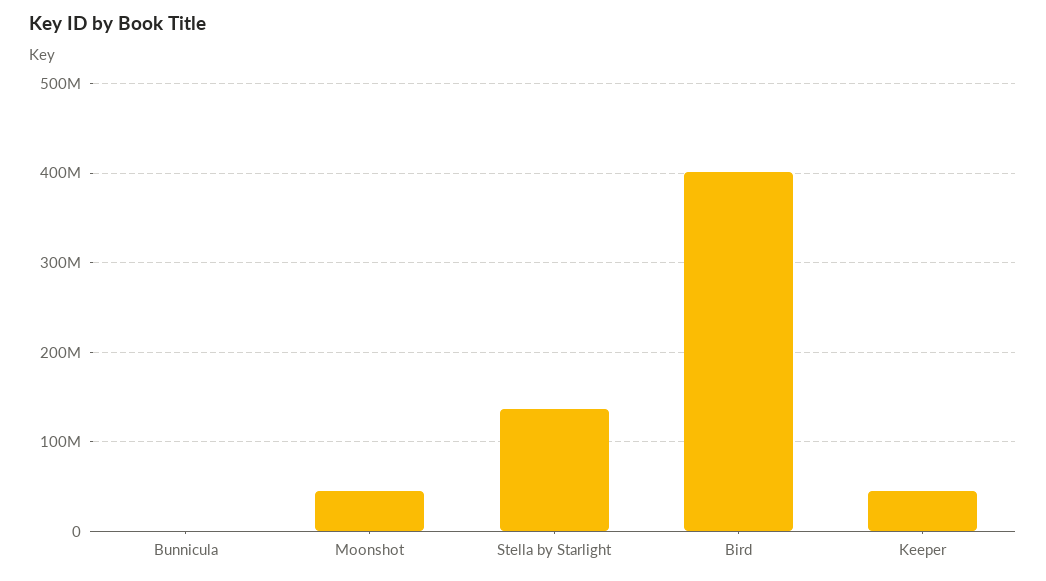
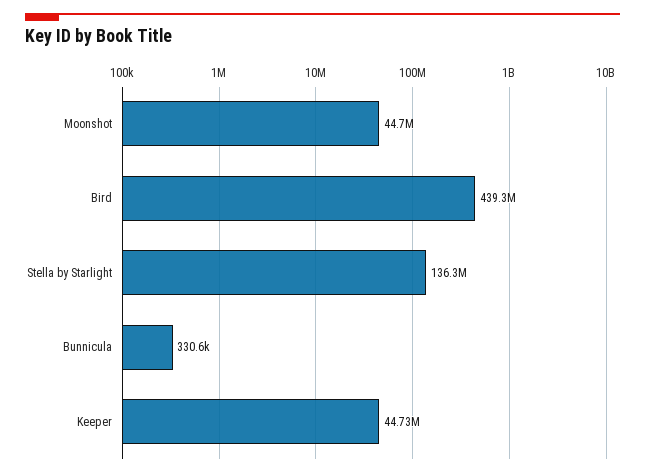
  {
    "Bunnicula": 330600,
    "Moonshot": 44700000,
    "Stella by Starlight": 136300000,
-   "Bird": 400000000,
+   "Bird": 439300000,
    "Keeper": 44730000
  }

